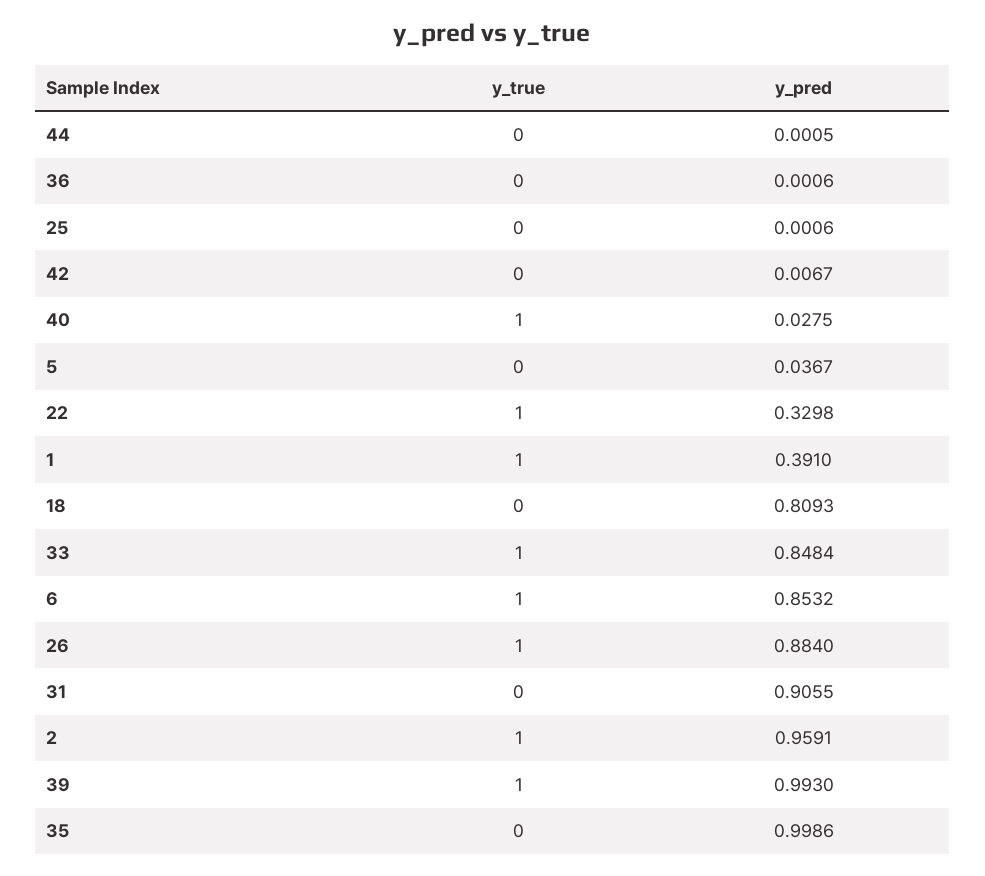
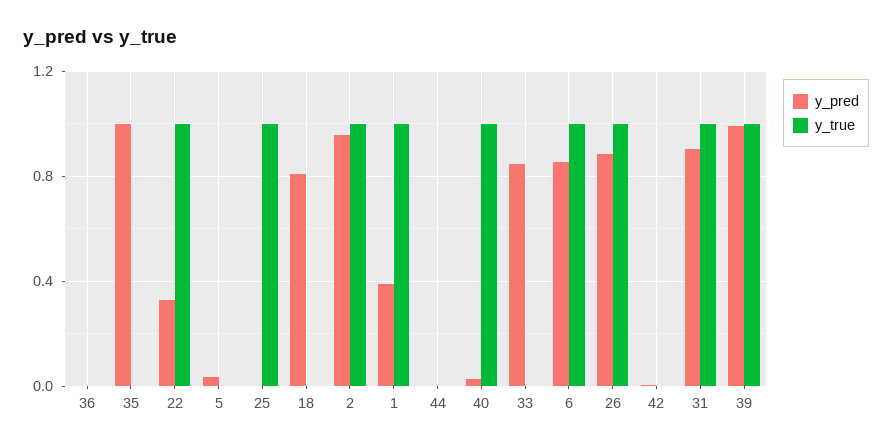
  {
    "y_true": {
      "44": 0,
      "36": 0,
-     "25": 0,
+     "25": 1,
      "42": 0,
      "40": 1,
      "5": 0,
      "22": 1,
      "1": 1,
      "18": 0,
-     "33": 1,
+     "33": 0,
      "6": 1,
      "26": 1,
-     "31": 0,
+     "31": 1,
      "2": 1,
      "39": 1,
      "35": 0
    },
    "y_pred": {
      "44": 0.0005,
      "36": 0.0006,
      "25": 0.0006,
      "42": 0.0067,
      "40": 0.0275,
      "5": 0.0367,
      "22": 0.3298,
      "1": 0.391,
      "18": 0.8093,
      "33": 0.8484,
      "6": 0.8532,
      "26": 0.884,
      "31": 0.9055,
      "2": 0.9591,
      "39": 0.993,
      "35": 0.9986
    }
  }

